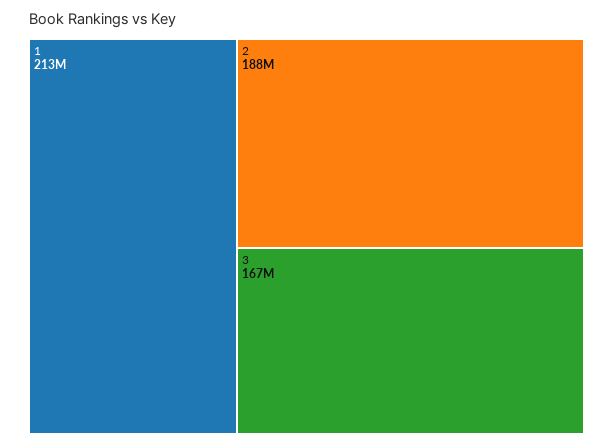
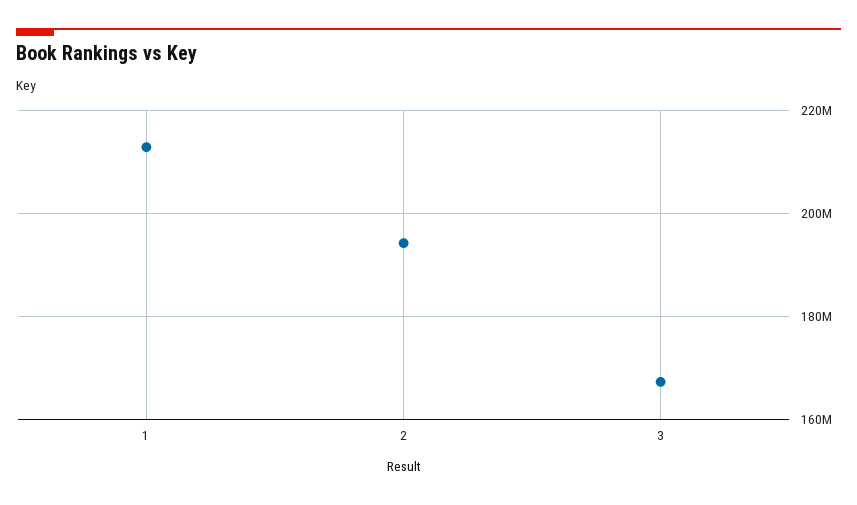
  {
    "1": 213000000,
-   "2": 188000000,
+   "2": 194000000,
    "3": 167000000
  }

